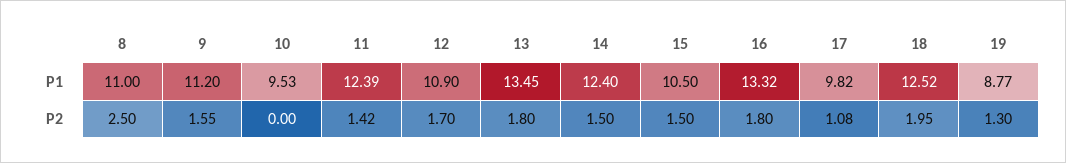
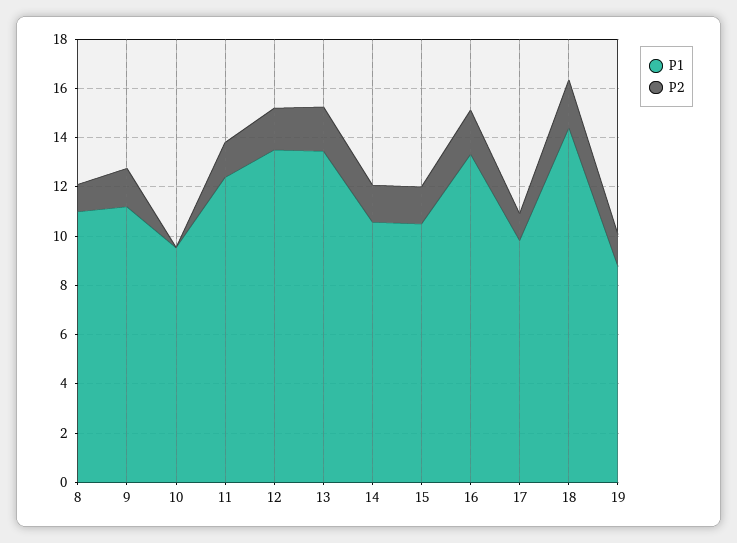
  {
    "P1": {
      "8": 11,
      "9": 11.2,
      "10": 9.53,
      "11": 12.39,
-     "12": 10.9,
+     "12": 13.5,
      "13": 13.45,
-     "14": 12.4,
+     "14": 10.5,
      "15": 10.5,
      "16": 13.32,
      "17": 9.82,
-     "18": 12.52,
+     "18": 14.5,
      "19": 8.77
    },
    "P2": {
-     "8": 2.5,
+     "8": 1,
      "9": 1.55,
      "10": 0,
      "11": 1.42,
      "12": 1.7,
      "13": 1.8,
      "14": 1.5,
      "15": 1.5,
      "16": 1.8,
      "17": 1.08,
      "18": 1.95,
      "19": 1.3
    }
  }

